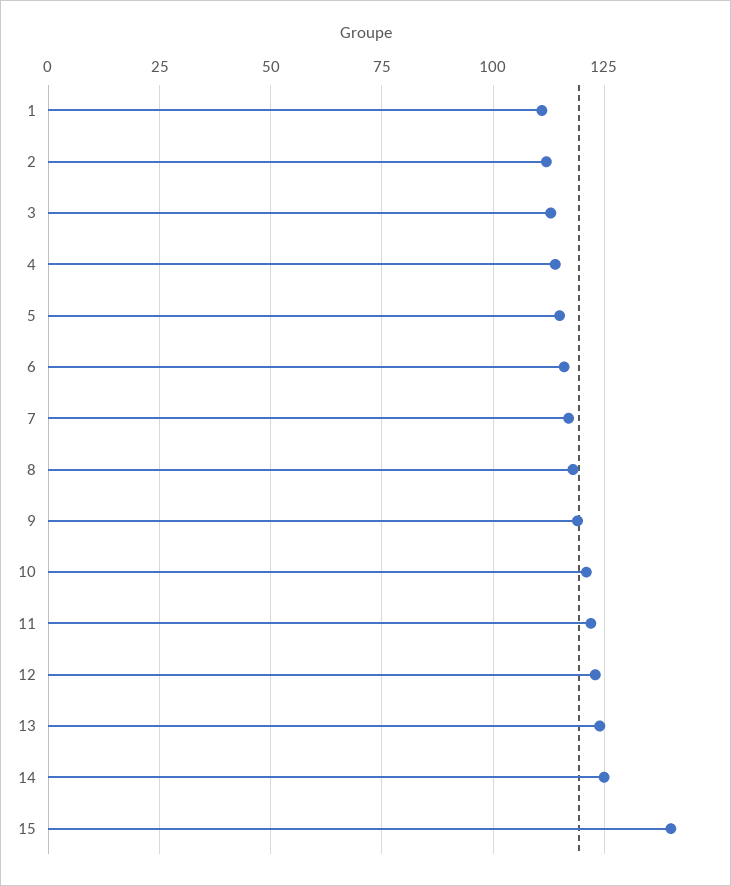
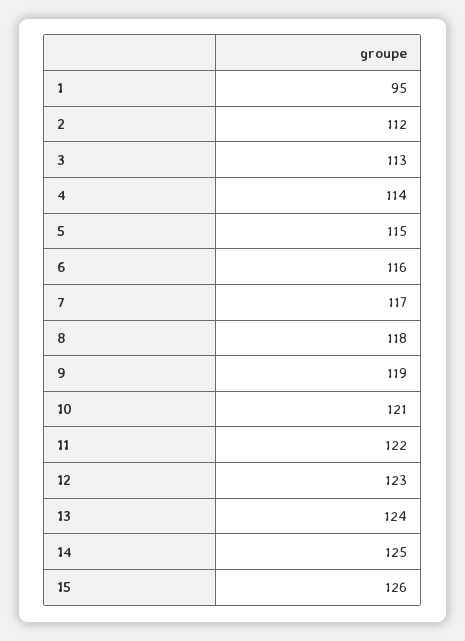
  {
-   "1": 110,
+   "1": 95,
    "2": 112,
    "3": 113,
    "4": 114,
    "5": 115,
    "6": 116,
    "7": 117,
    "8": 118,
    "9": 119,
    "10": 121,
    "11": 122,
    "12": 123,
    "13": 124,
    "14": 125,
-   "15": 140
+   "15": 126
  }

